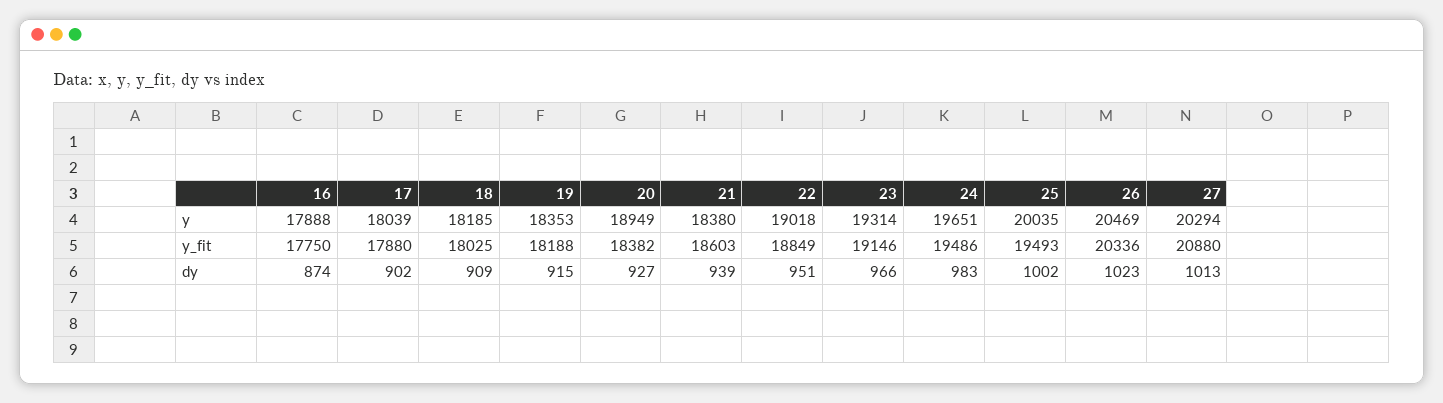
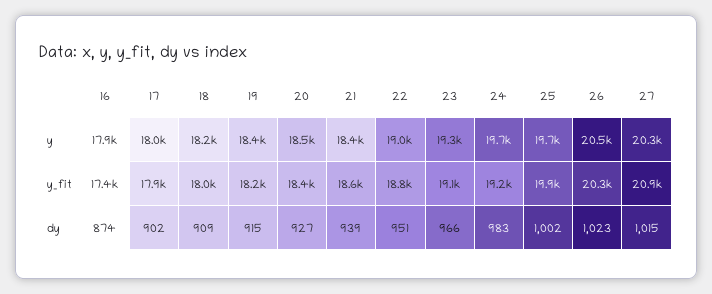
  {
    "16": {
      "y": 17888,
-     "y_fit": 17750,
+     "y_fit": 17400,
      "dy": 874
    },
    "17": {
      "y": 18039,
      "y_fit": 17880,
      "dy": 902
    },
    "18": {
      "y": 18185,
      "y_fit": 18025,
      "dy": 909
    },
    "19": {
      "y": 18353,
      "y_fit": 18188,
      "dy": 915
    },
    "20": {
-     "y": 18949,
+     "y": 18500,
      "y_fit": 18382,
      "dy": 927
    },
    "21": {
      "y": 18380,
      "y_fit": 18603,
      "dy": 939
    },
    "22": {
      "y": 19018,
      "y_fit": 18849,
      "dy": 951
    },
    "23": {
      "y": 19314,
      "y_fit": 19146,
      "dy": 966
    },
    "24": {
      "y": 19651,
-     "y_fit": 19486,
+     "y_fit": 19200,
      "dy": 983
    },
    "25": {
-     "y": 20035,
+     "y": 19700,
-     "y_fit": 19493,
+     "y_fit": 19900,
      "dy": 1002
    },
    "26": {
      "y": 20469,
      "y_fit": 20336,
      "dy": 1023
    },
    "27": {
      "y": 20294,
      "y_fit": 20880,
-     "dy": 1013
+     "dy": 1015
    }
  }

